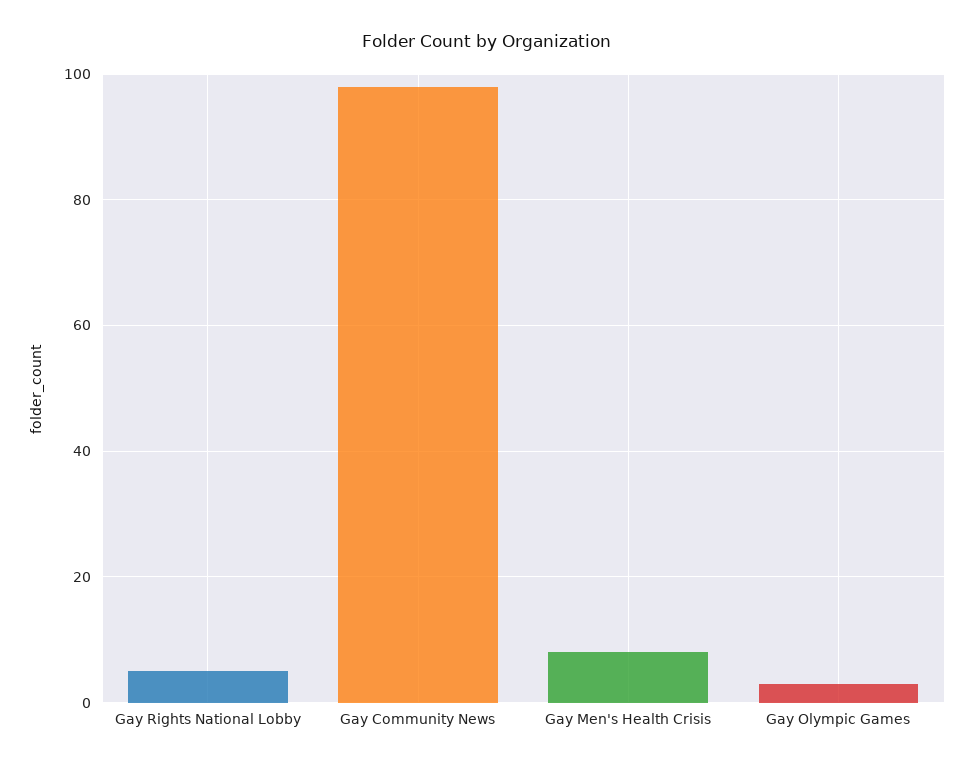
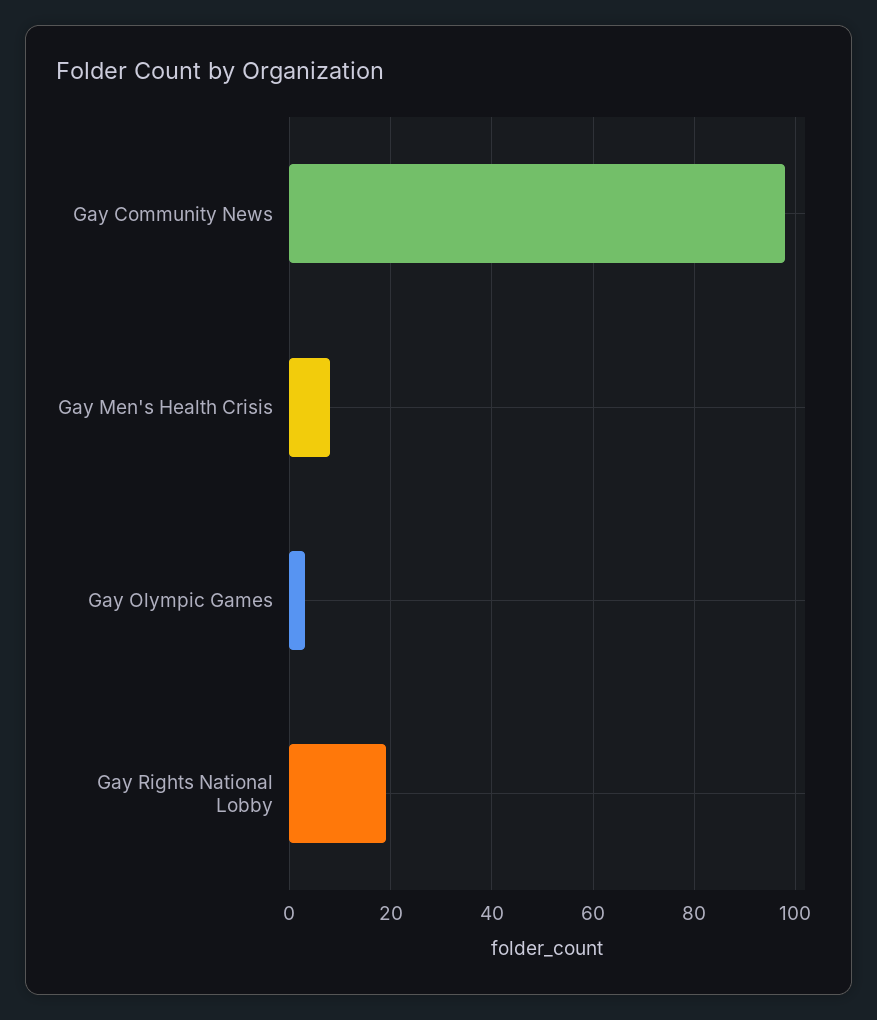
  {
-   "Gay Rights National Lobby": 5,
+   "Gay Rights National Lobby": 20,
    "Gay Community News": 100,
    "Gay Men's Health Crisis": 10,
    "Gay Olympic Games": 5
  }

